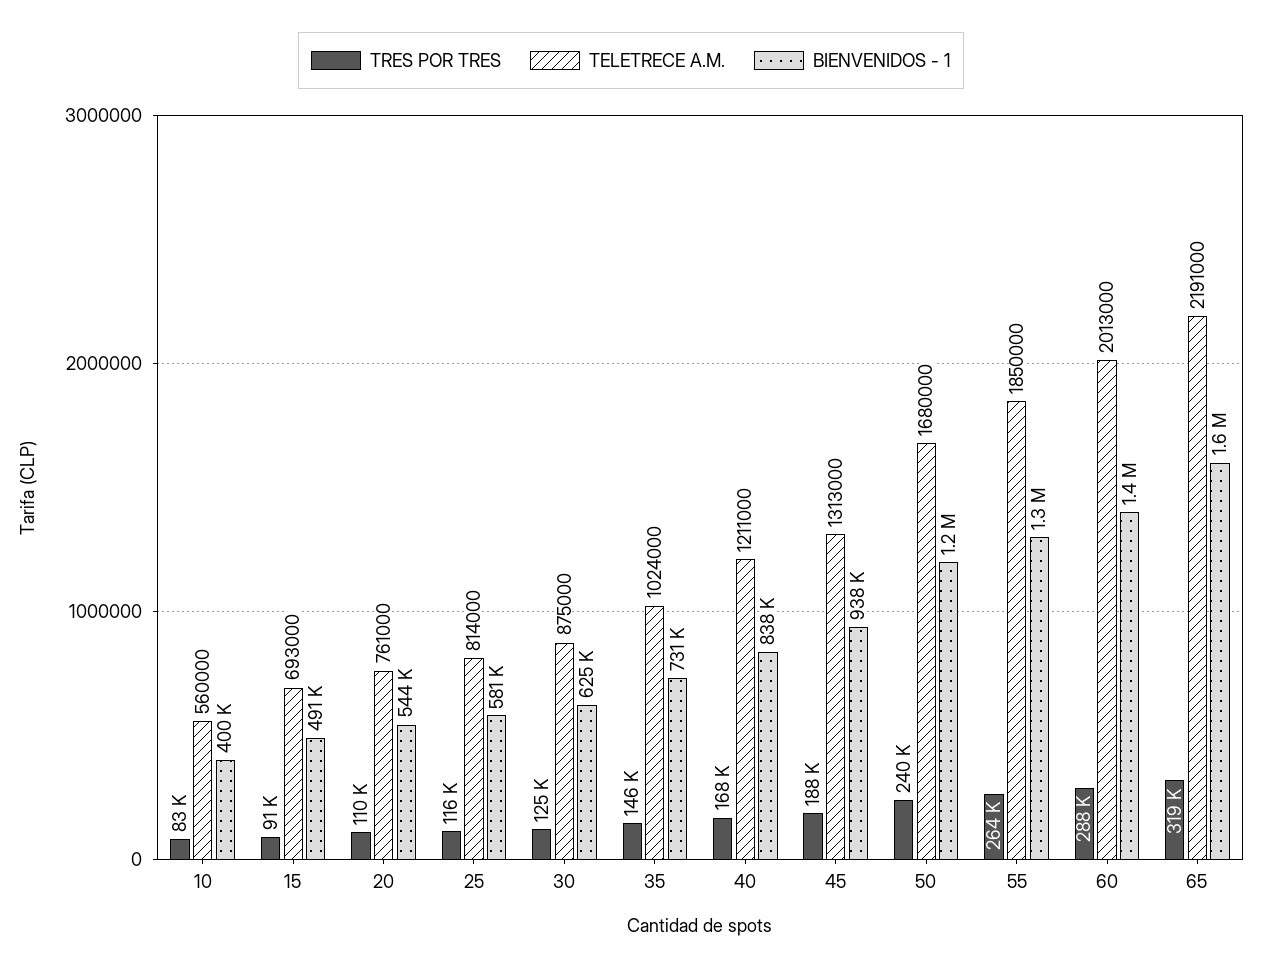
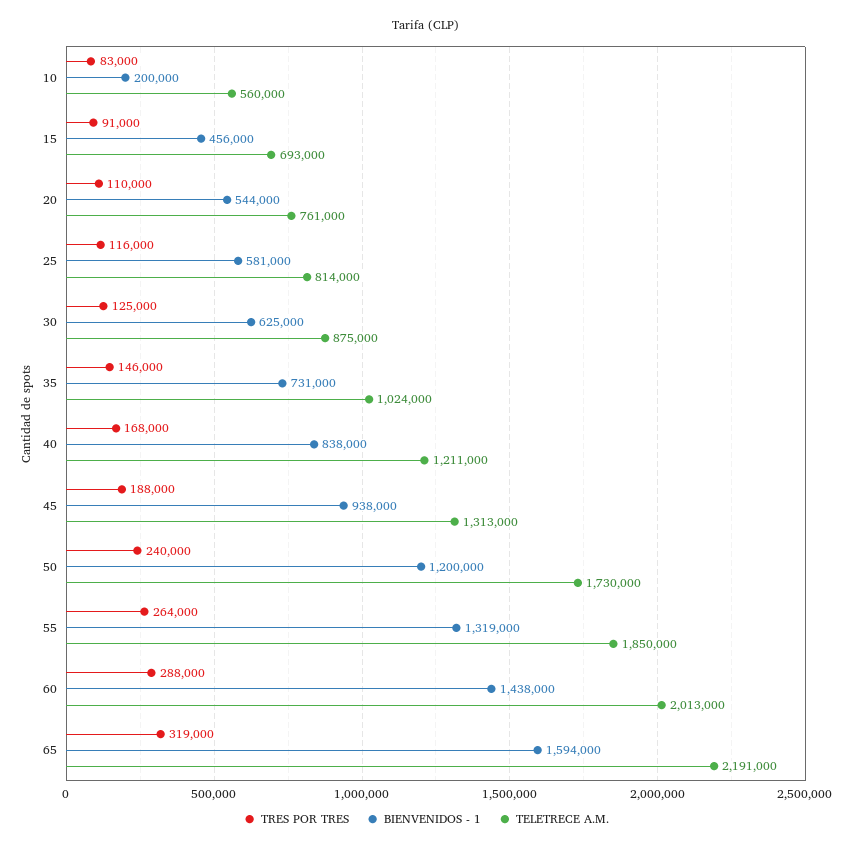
  {
    "TRES POR TRES": {
      "10": 83000,
      "15": 91000,
      "20": 110000,
      "25": 116000,
      "30": 125000,
      "35": 146000,
      "40": 168000,
      "45": 188000,
      "50": 240000,
      "55": 264000,
      "60": 288000,
      "65": 319000
    },
    "TELETRECE A.M.": {
      "10": 560000,
      "15": 693000,
      "20": 761000,
      "25": 814000,
      "30": 875000,
      "35": 1024000,
      "40": 1211000,
      "45": 1313000,
-     "50": 1680000,
+     "50": 1730000,
      "55": 1850000,
      "60": 2013000,
      "65": 2191000
    },
    "BIENVENIDOS - 1": {
-     "10": 400000,
+     "10": 200000,
-     "15": 491000,
+     "15": 456000,
      "20": 544000,
      "25": 581000,
      "30": 625000,
      "35": 731000,
      "40": 838000,
      "45": 938000,
      "50": 1200000,
      "55": 1319000,
      "60": 1438000,
      "65": 1594000
    }
  }

